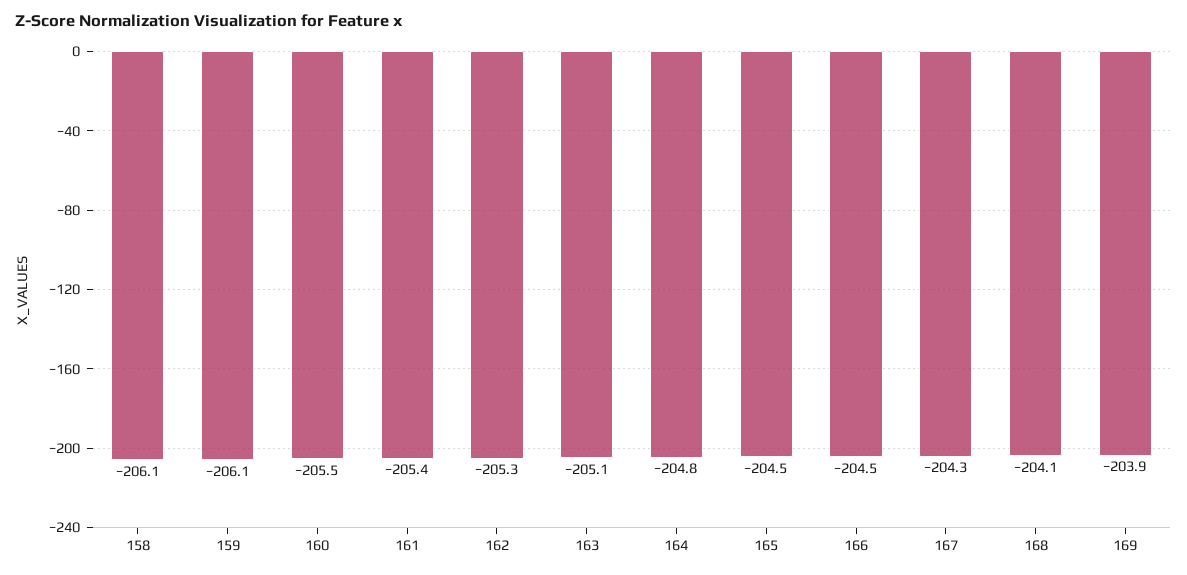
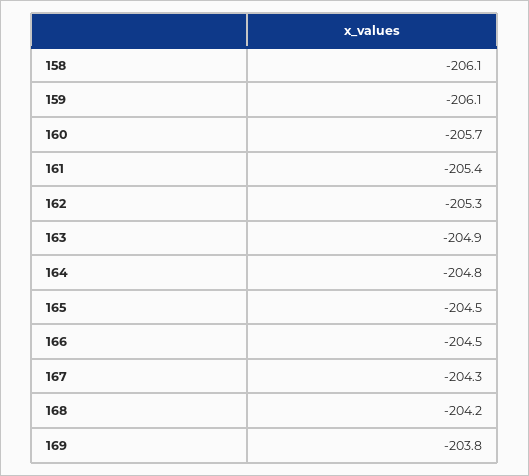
  {
    "158": -206.1,
    "159": -206.1,
-   "160": -205.5,
+   "160": -205.7,
    "161": -205.4,
    "162": -205.3,
-   "163": -205.1,
+   "163": -204.9,
    "164": -204.8,
    "165": -204.5,
    "166": -204.5,
    "167": -204.3,
-   "168": -204.1,
+   "168": -204.2,
-   "169": -203.9
+   "169": -203.8
  }

